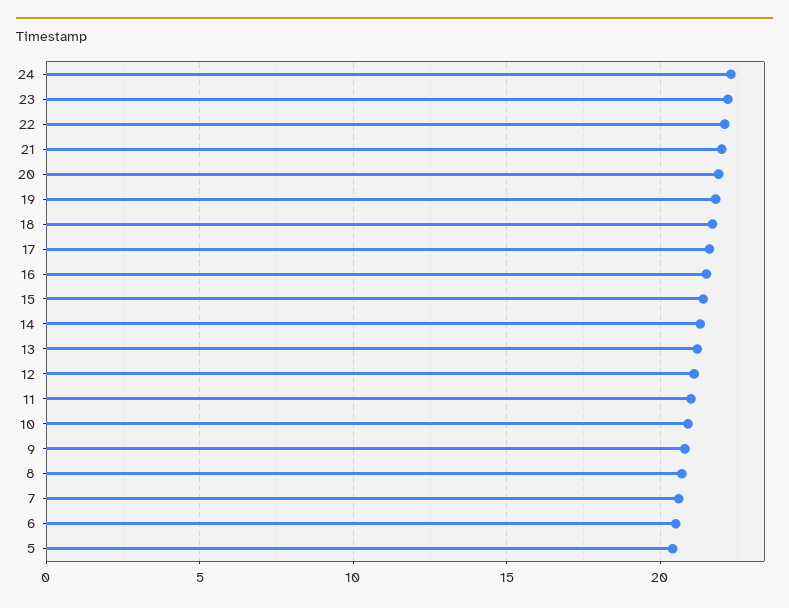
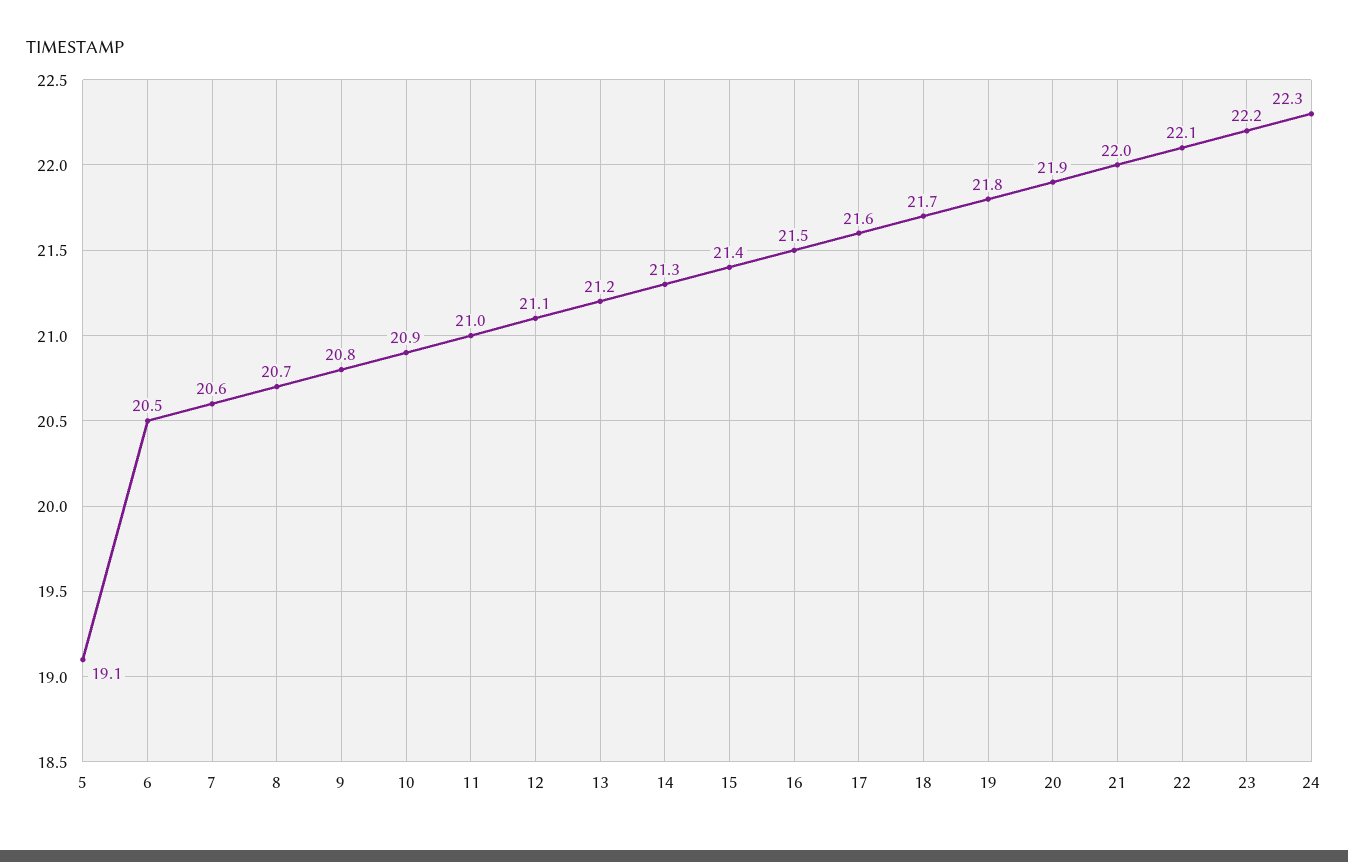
  {
    "24": 22.3,
    "23": 22.2,
    "22": 22.1,
    "21": 22,
    "20": 21.9,
    "19": 21.8,
    "18": 21.7,
    "17": 21.6,
    "16": 21.5,
    "15": 21.4,
    "14": 21.3,
    "13": 21.2,
    "12": 21.1,
    "11": 21,
    "10": 20.9,
    "9": 20.8,
    "8": 20.7,
    "7": 20.6,
    "6": 20.5,
-   "5": 20.5
+   "5": 19.1
  }

